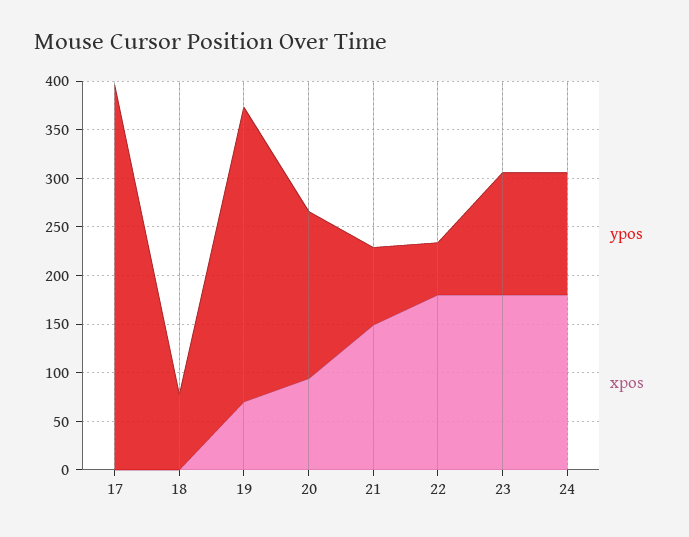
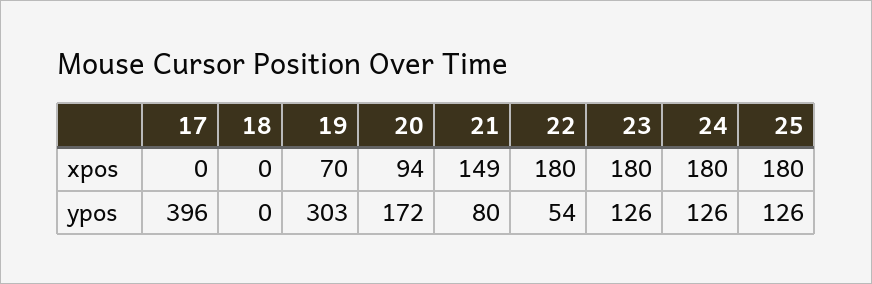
  {
    "ypos": {
      "17": 396,
-     "18": 80,
+     "18": 0,
      "19": 303,
      "20": 172,
      "21": 80,
      "22": 54,
      "23": 126,
-     "24": 126
+     "24": 126,
+     "25": 126
    },
    "xpos": {
      "17": 0,
      "18": 0,
      "19": 70,
      "20": 94,
      "21": 149,
      "22": 180,
      "23": 180,
-     "24": 180
+     "24": 180,
+     "25": 180
    }
  }

